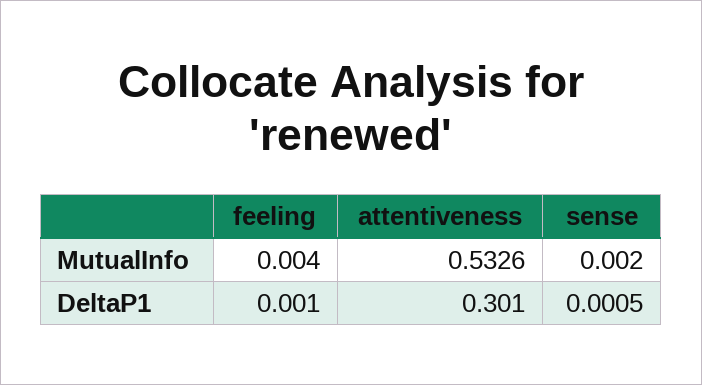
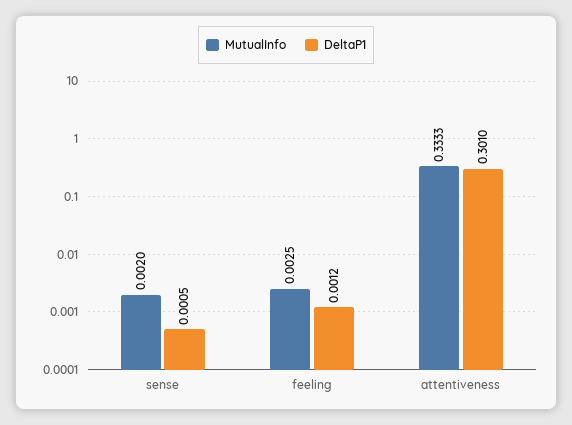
  {
    "MutualInfo": {
-     "feeling": 0.004,
+     "feeling": 0.0025,
-     "attentiveness": 0.5326,
+     "attentiveness": 0.3333,
      "sense": 0.002
    },
    "DeltaP1": {
-     "feeling": 0.001,
+     "feeling": 0.0012,
      "attentiveness": 0.301,
      "sense": 0.0005
    }
  }

